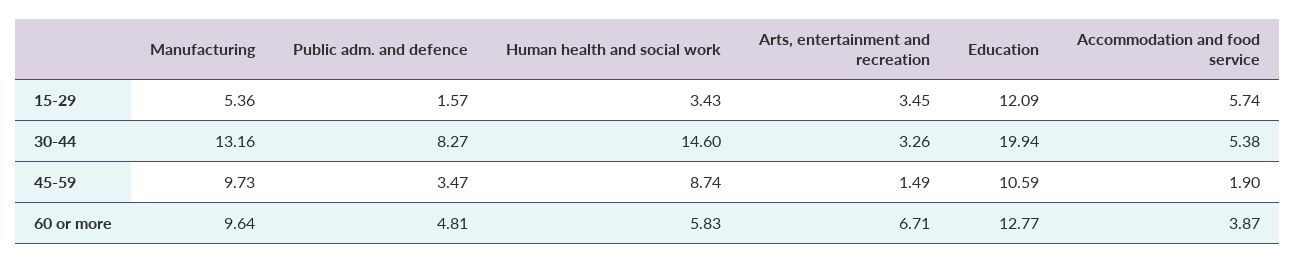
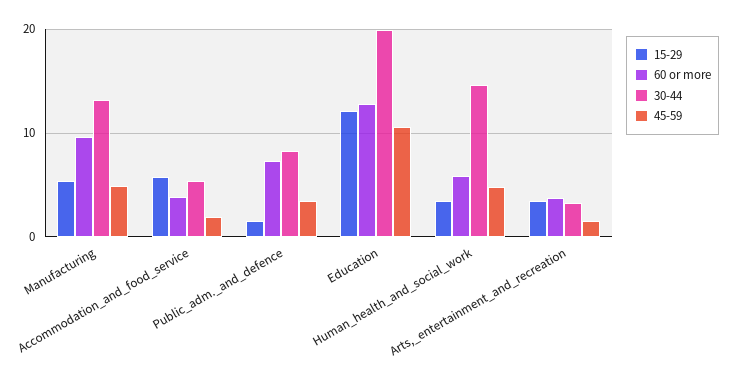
  {
    "15-29": {
      "Manufacturing": 5.36,
      "Public adm. and defence": 1.57,
      "Human health and social work": 3.43,
      "Arts, entertainment and recreation": 3.45,
      "Education": 12.09,
      "Accommodation and food service": 5.74
    },
    "30-44": {
      "Manufacturing": 13.16,
      "Public adm. and defence": 8.27,
      "Human health and social work": 14.6,
      "Arts, entertainment and recreation": 3.26,
      "Education": 19.94,
      "Accommodation and food service": 5.38
    },
    "45-59": {
-     "Manufacturing": 9.73,
+     "Manufacturing": 5,
      "Public adm. and defence": 3.47,
-     "Human health and social work": 8.74,
+     "Human health and social work": 5,
      "Arts, entertainment and recreation": 1.49,
      "Education": 10.59,
      "Accommodation and food service": 1.9
    },
    "60 or more": {
      "Manufacturing": 9.64,
-     "Public adm. and defence": 4.81,
+     "Public adm. and defence": 7,
      "Human health and social work": 5.83,
-     "Arts, entertainment and recreation": 6.71,
+     "Arts, entertainment and recreation": 4,
      "Education": 12.77,
      "Accommodation and food service": 3.87
    }
  }

